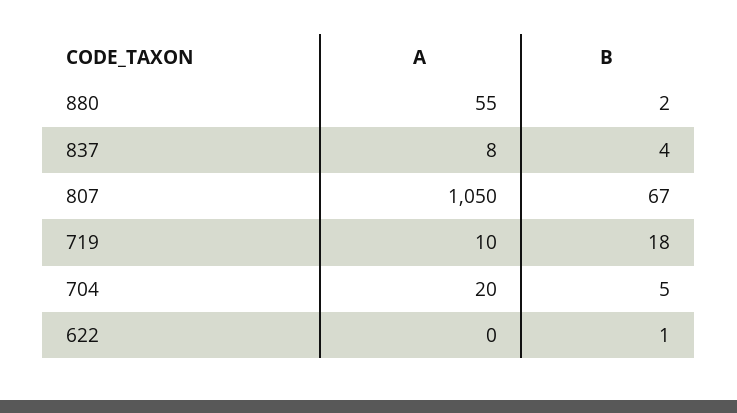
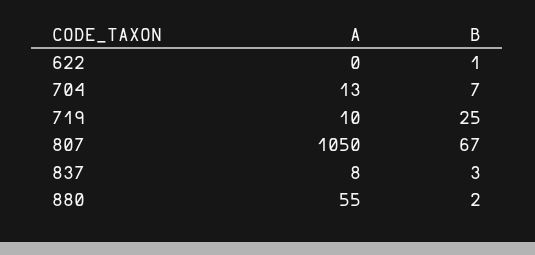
  {
    "A": {
      "880": 55,
      "837": 8,
      "807": 1050,
      "719": 10,
-     "704": 20,
+     "704": 13,
      "622": 0
    },
    "B": {
      "880": 2,
-     "837": 4,
+     "837": 3,
      "807": 67,
-     "719": 18,
+     "719": 25,
-     "704": 5,
+     "704": 7,
      "622": 1
    }
  }

